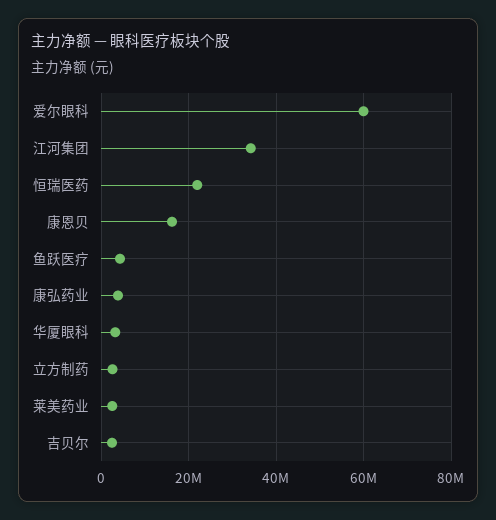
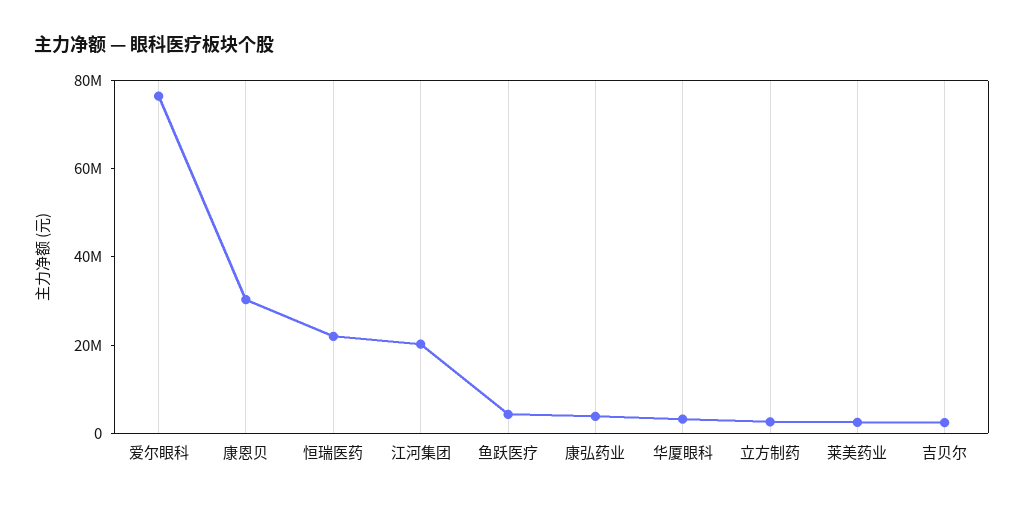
  {
-   "爱尔眼科": 60000000,
+   "爱尔眼科": 75000000,
-   "江河集团": 34000000,
+   "江河集团": 20000000,
    "恒瑞医药": 22000000,
-   "康恩贝": 16000000,
+   "康恩贝": 30000000,
    "鱼跃医疗": 4000000,
    "康弘药业": 4000000,
    "华厦眼科": 4000000,
    "立方制药": 2000000,
    "莱美药业": 2000000,
    "吉贝尔": 2000000
  }

